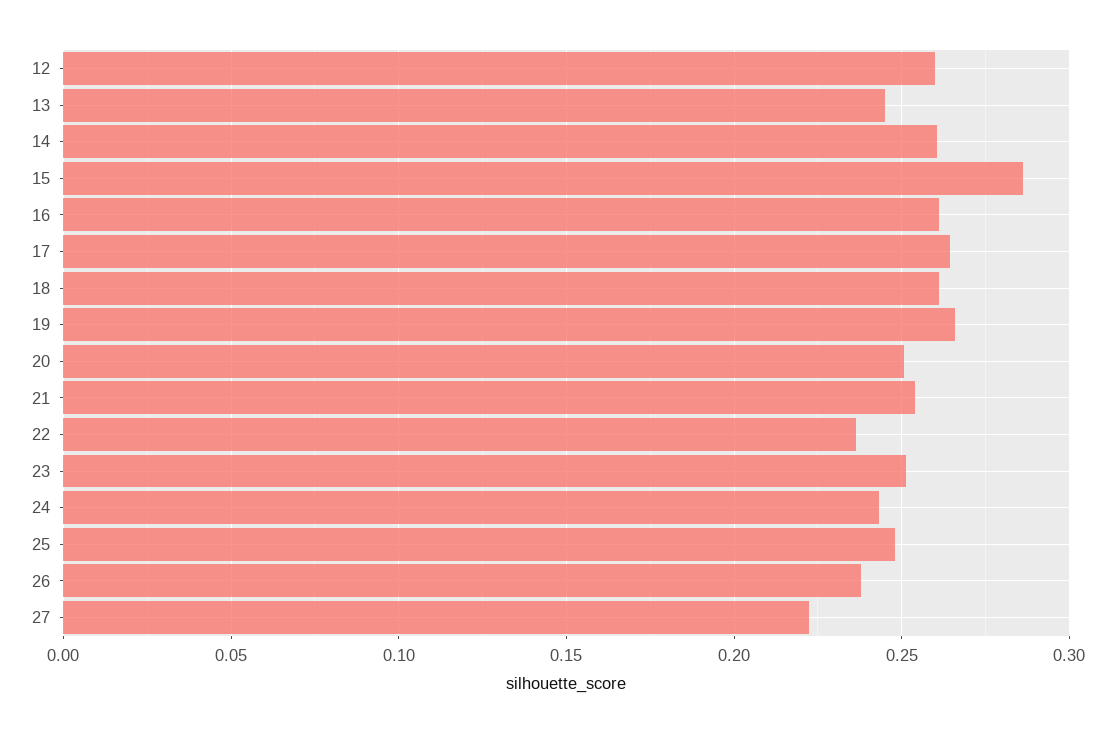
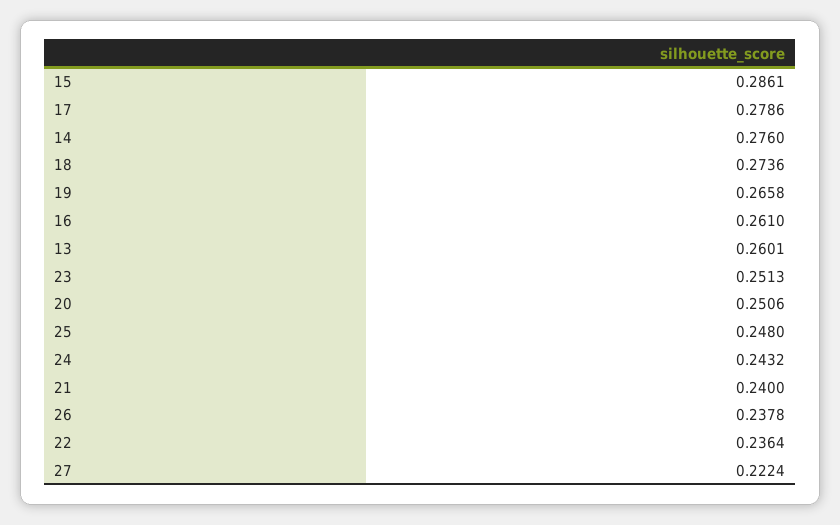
  {
-   "12": 0.26,
-   "13": 0.245,
+   "13": 0.2601,
-   "14": 0.26,
+   "14": 0.276,
    "15": 0.2861,
    "16": 0.261,
-   "17": 0.265,
+   "17": 0.2786,
-   "18": 0.26,
+   "18": 0.2736,
    "19": 0.2658,
    "20": 0.2506,
-   "21": 0.255,
+   "21": 0.24,
    "22": 0.2364,
    "23": 0.2513,
    "24": 0.2432,
    "25": 0.248,
    "26": 0.2378,
    "27": 0.2224
  }

